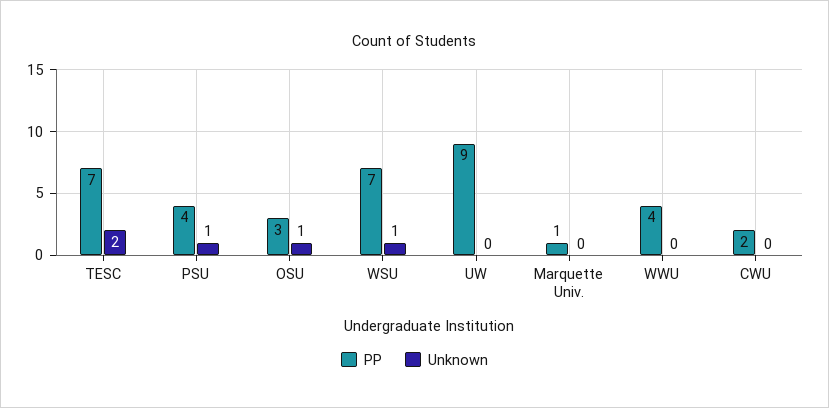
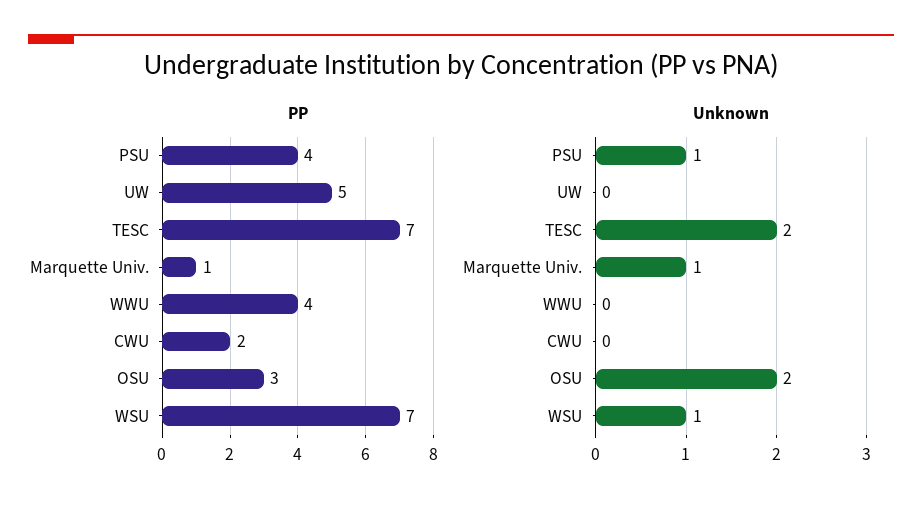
  {
    "PP": {
      "TESC": 7,
      "PSU": 4,
      "OSU": 3,
      "WSU": 7,
-     "UW": 9,
+     "UW": 5,
      "Marquette Univ.": 1,
      "WWU": 4,
      "CWU": 2
    },
    "Unknown": {
      "TESC": 2,
      "PSU": 1,
-     "OSU": 1,
+     "OSU": 2,
      "WSU": 1,
      "UW": 0,
-     "Marquette Univ.": 0,
+     "Marquette Univ.": 1,
      "WWU": 0,
      "CWU": 0
    }
  }

